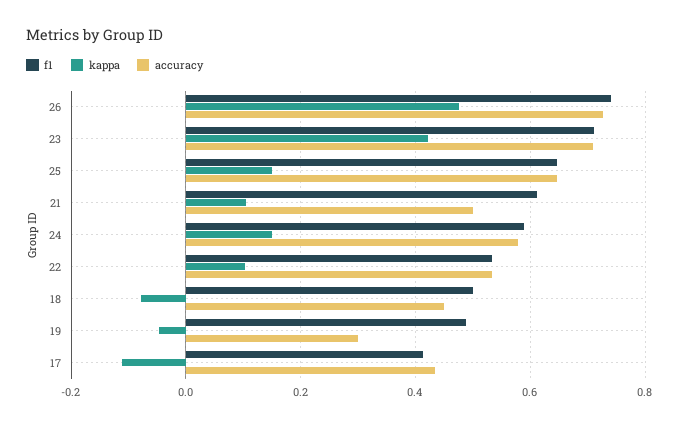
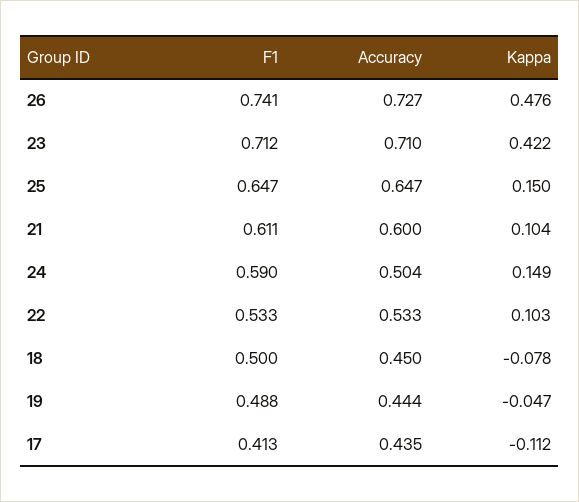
  {
    "f1": {
      "26": 0.741,
      "23": 0.712,
      "25": 0.647,
      "21": 0.611,
      "24": 0.59,
      "22": 0.533,
      "18": 0.5,
      "19": 0.488,
      "17": 0.413
    },
    "kappa": {
      "26": 0.476,
      "23": 0.422,
      "25": 0.15,
      "21": 0.104,
      "24": 0.149,
      "22": 0.103,
      "18": -0.078,
      "19": -0.047,
      "17": -0.112
    },
    "accuracy": {
      "26": 0.727,
      "23": 0.71,
      "25": 0.647,
-     "21": 0.5,
+     "21": 0.6,
-     "24": 0.58,
+     "24": 0.504,
      "22": 0.533,
      "18": 0.45,
-     "19": 0.3,
+     "19": 0.444,
      "17": 0.435
    }
  }

